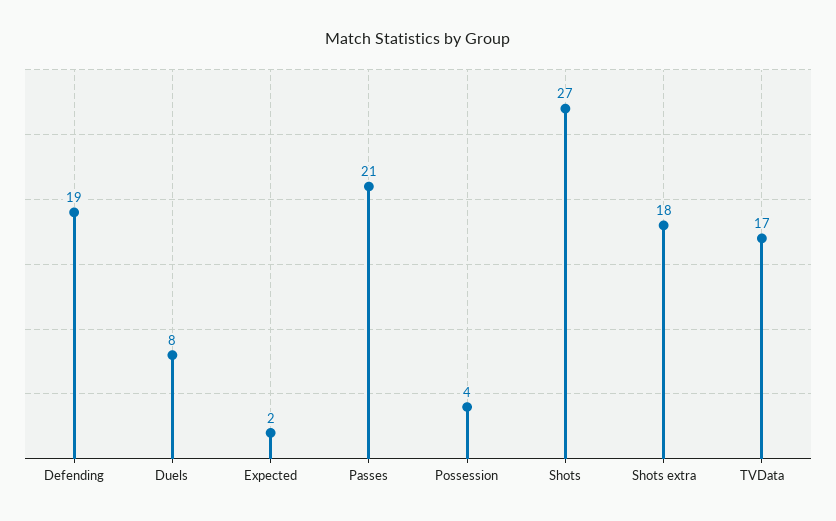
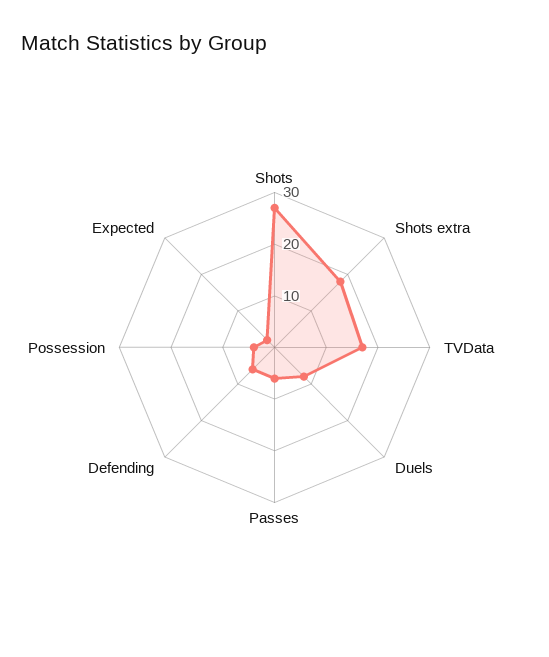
  {
-   "Defending": 19,
+   "Defending": 5,
    "Duels": 8,
    "Expected": 2,
-   "Passes": 21,
+   "Passes": 5,
    "Possession": 4,
    "Shots": 27,
    "Shots extra": 18,
    "TVData": 17
  }

